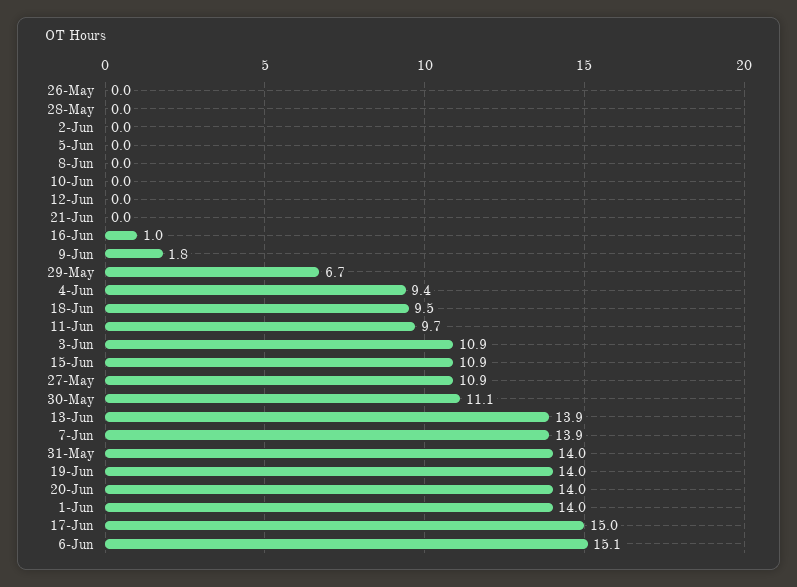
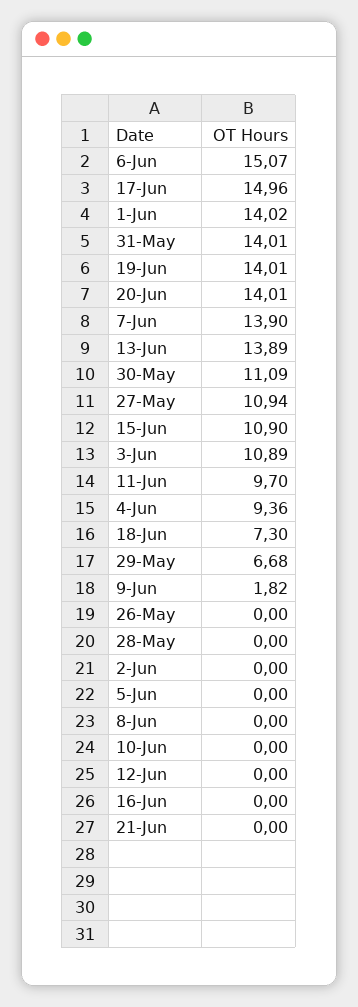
  {
    "26-May": 0,
    "28-May": 0,
    "2-Jun": 0,
    "5-Jun": 0,
    "8-Jun": 0,
    "10-Jun": 0,
    "12-Jun": 0,
    "21-Jun": 0,
-   "16-Jun": 1,
+   "16-Jun": 0,
    "9-Jun": 1.82,
    "29-May": 6.68,
    "4-Jun": 9.36,
-   "18-Jun": 9.5,
+   "18-Jun": 7.3,
    "11-Jun": 9.7,
    "3-Jun": 10.89,
    "15-Jun": 10.9,
    "27-May": 10.94,
    "30-May": 11.09,
    "13-Jun": 13.89,
    "7-Jun": 13.9,
    "31-May": 14.01,
    "19-Jun": 14.01,
    "20-Jun": 14.01,
    "1-Jun": 14.02,
    "17-Jun": 14.96,
    "6-Jun": 15.07
  }

